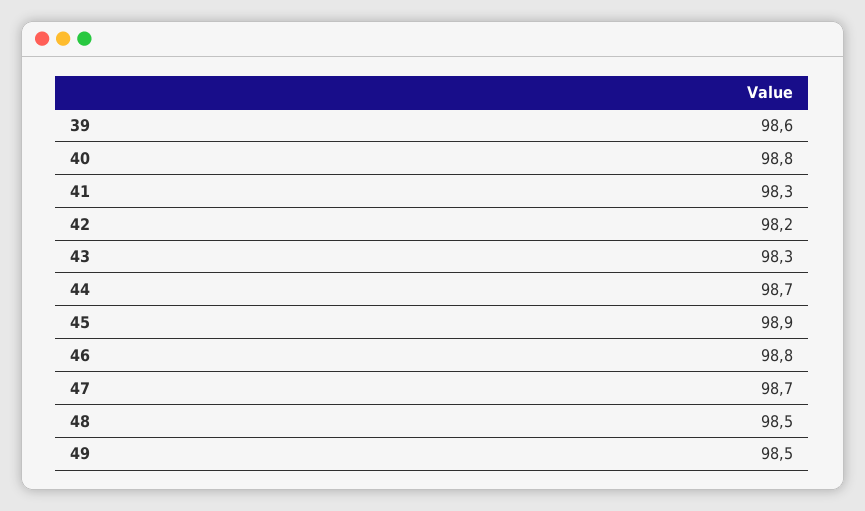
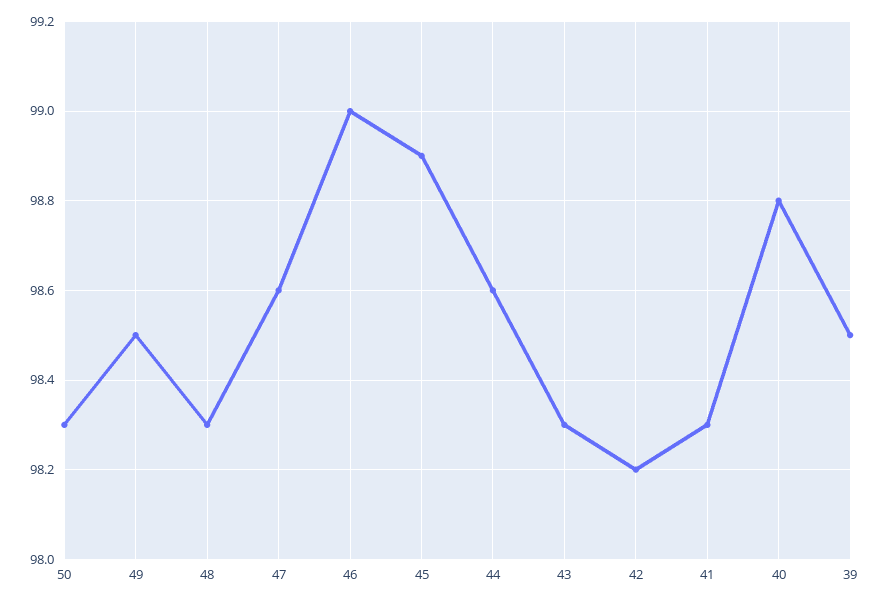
  {
-   "39": 98.6,
+   "39": 98.5,
    "40": 98.8,
    "41": 98.3,
    "42": 98.2,
    "43": 98.3,
-   "44": 98.7,
+   "44": 98.6,
    "45": 98.9,
-   "46": 98.8,
+   "46": 99,
-   "47": 98.7,
+   "47": 98.6,
-   "48": 98.5,
+   "48": 98.3,
-   "49": 98.5
+   "49": 98.5,
+   "50": 98.3
  }

